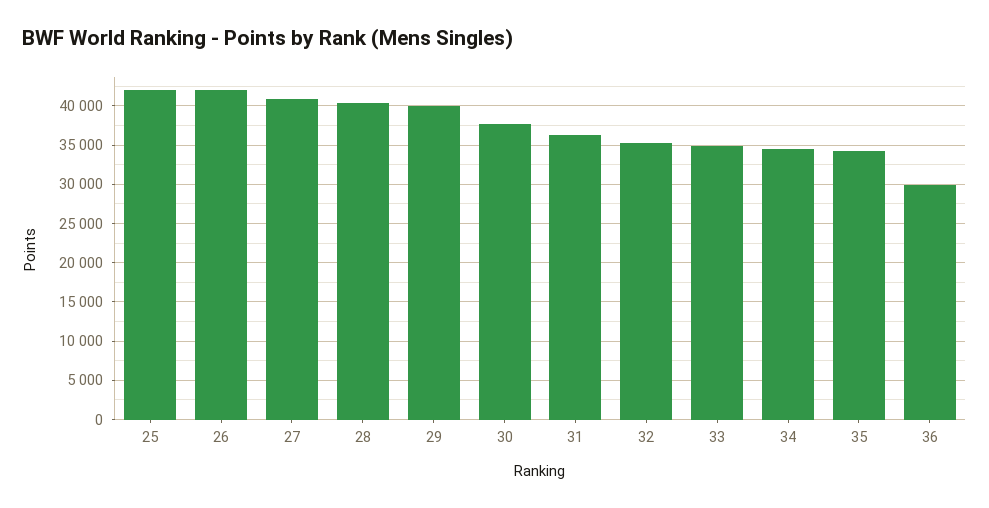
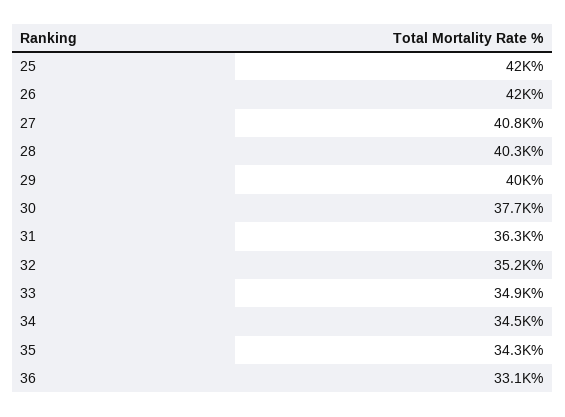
  {
    "25": 42000,
    "26": 42000,
    "27": 40800,
    "28": 40300,
    "29": 40000,
    "30": 37700,
    "31": 36300,
    "32": 35200,
    "33": 34900,
    "34": 34500,
    "35": 34300,
-   "36": 30000
+   "36": 33100
  }

